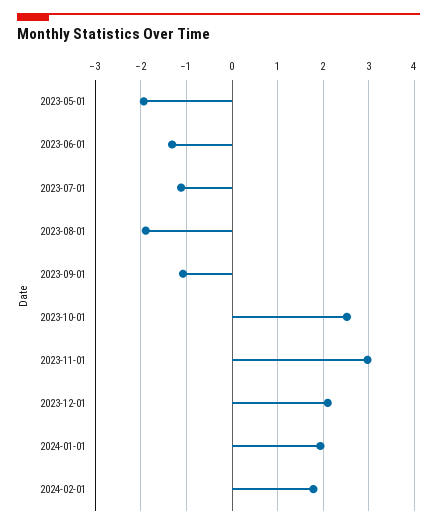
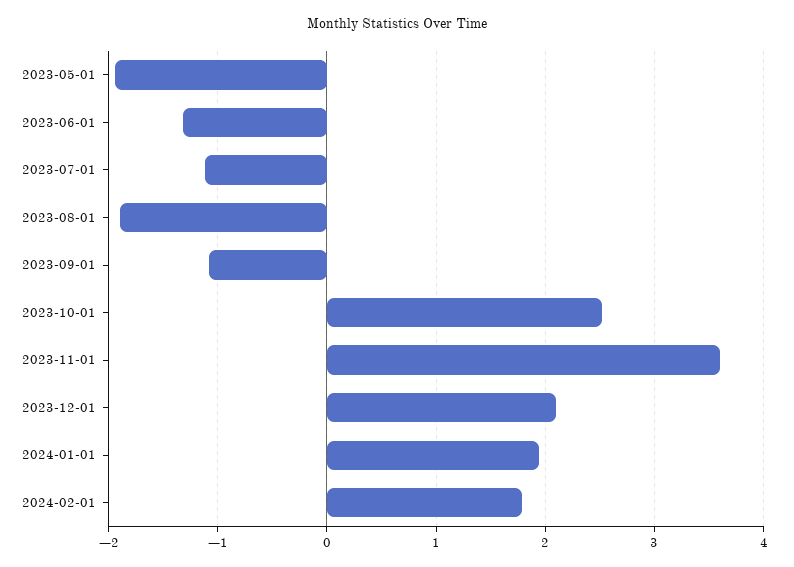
  {
    "2023-05-01": -1.9,
    "2023-06-01": -1.3,
    "2023-07-01": -1.1,
    "2023-08-01": -1.9,
    "2023-09-01": -1.1,
    "2023-10-01": 2.5,
-   "2023-11-01": 3,
+   "2023-11-01": 3.6,
    "2023-12-01": 2.1,
    "2024-01-01": 1.9,
    "2024-02-01": 1.8
  }

